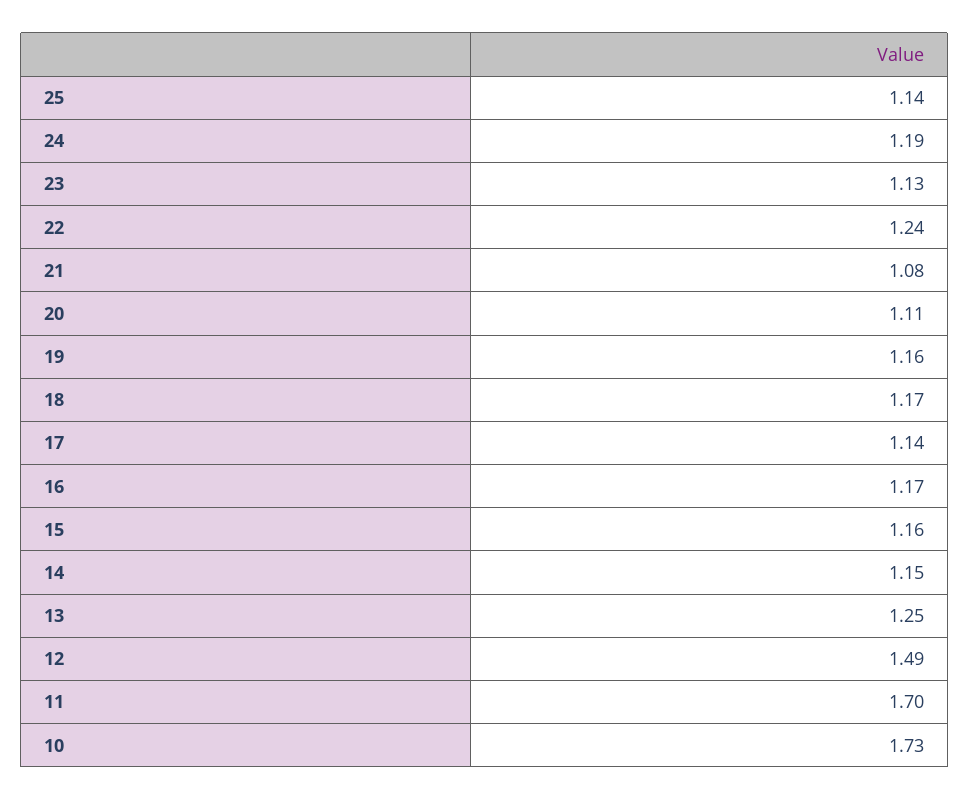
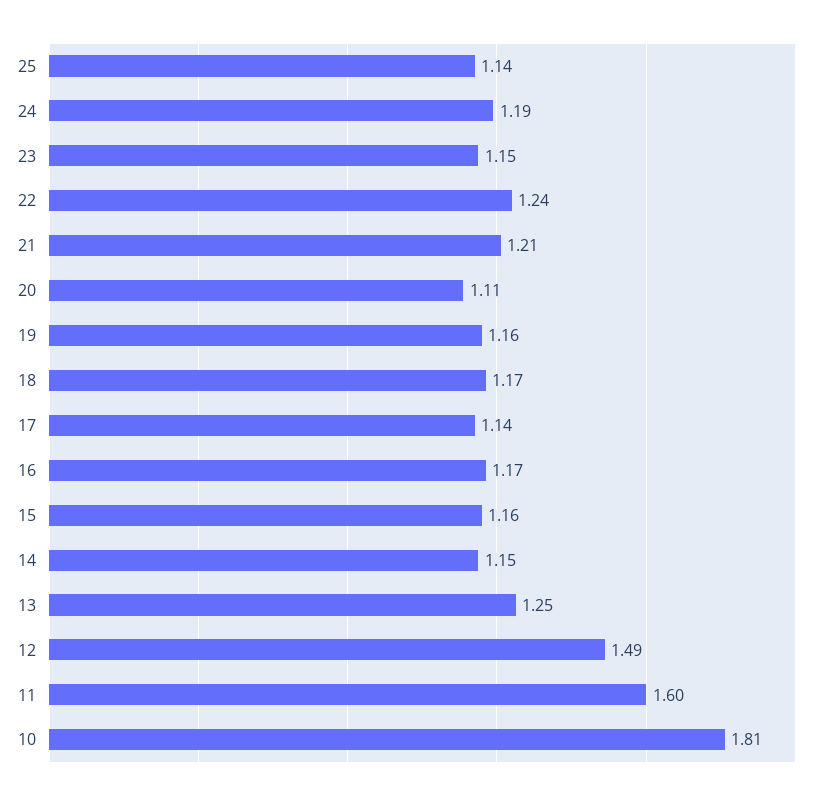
  {
    "25": 1.14,
    "24": 1.19,
-   "23": 1.13,
+   "23": 1.15,
    "22": 1.24,
-   "21": 1.08,
+   "21": 1.21,
    "20": 1.11,
    "19": 1.16,
    "18": 1.17,
    "17": 1.14,
    "16": 1.17,
    "15": 1.16,
    "14": 1.15,
    "13": 1.25,
    "12": 1.49,
-   "11": 1.7,
+   "11": 1.6,
-   "10": 1.73
+   "10": 1.81
  }

